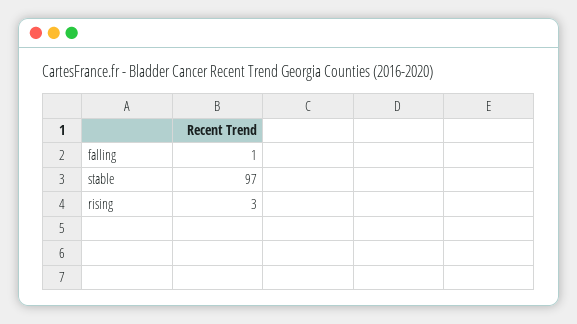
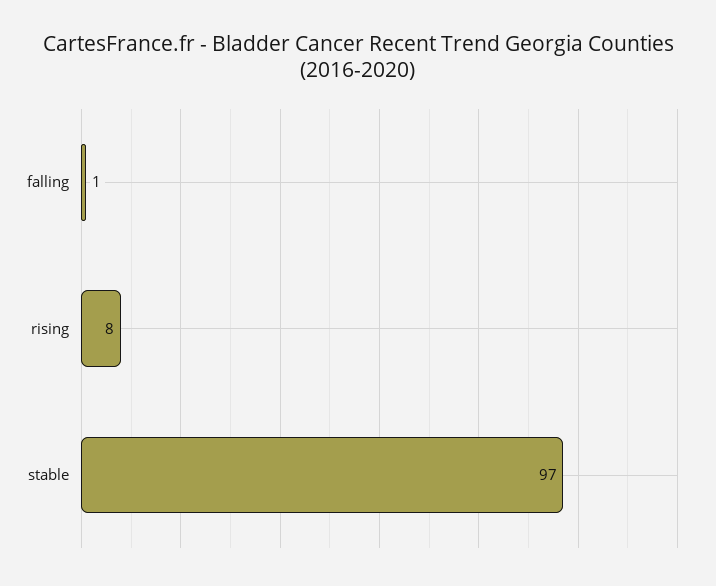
  {
    "falling": 1,
    "stable": 97,
-   "rising": 3
+   "rising": 8
  }

